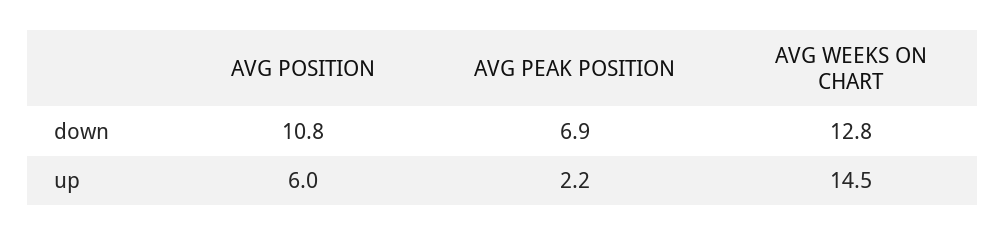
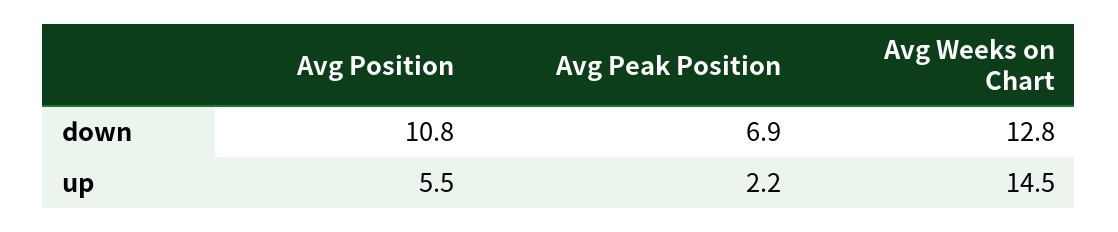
  {
    "AVG POSITION": {
      "down": 10.8,
-     "up": 6
+     "up": 5.5
    },
    "AVG PEAK POSITION": {
      "down": 6.9,
      "up": 2.2
    },
    "AVG WEEKS ON CHART": {
      "down": 12.8,
      "up": 14.5
    }
  }

